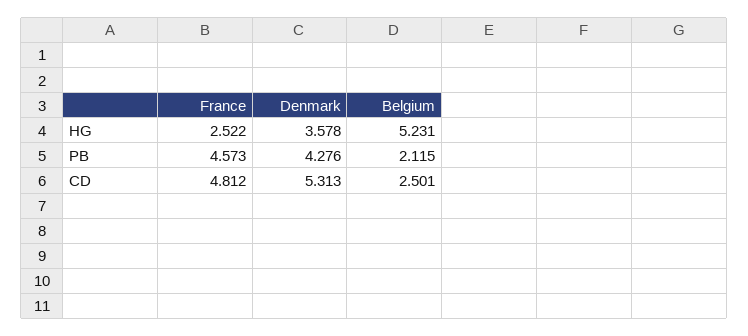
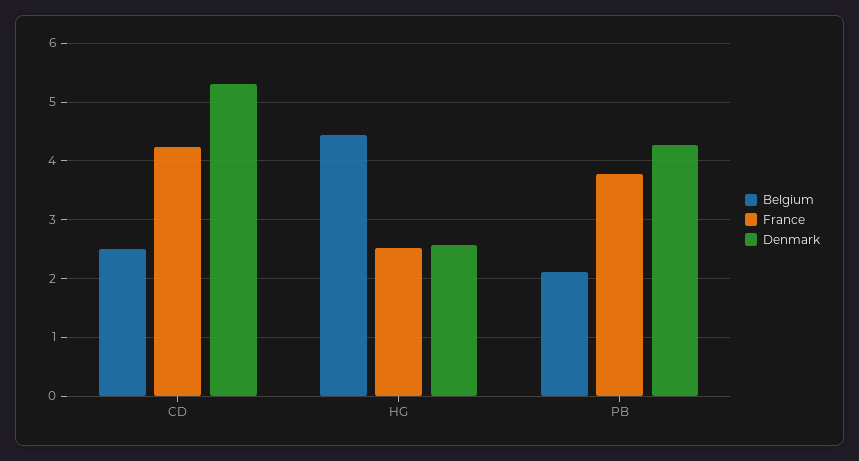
  {
    "France": {
      "HG": 2.522,
-     "PB": 4.573,
+     "PB": 3.8,
-     "CD": 4.812
+     "CD": 4.2
    },
    "Denmark": {
-     "HG": 3.578,
+     "HG": 2.6,
      "PB": 4.276,
      "CD": 5.313
    },
    "Belgium": {
-     "HG": 5.231,
+     "HG": 4.4,
      "PB": 2.115,
      "CD": 2.501
    }
  }

